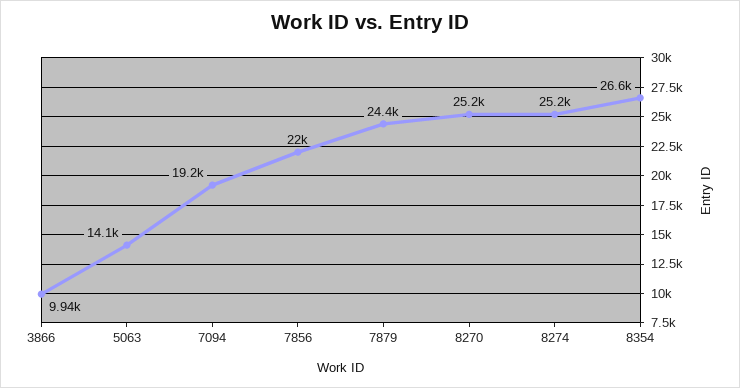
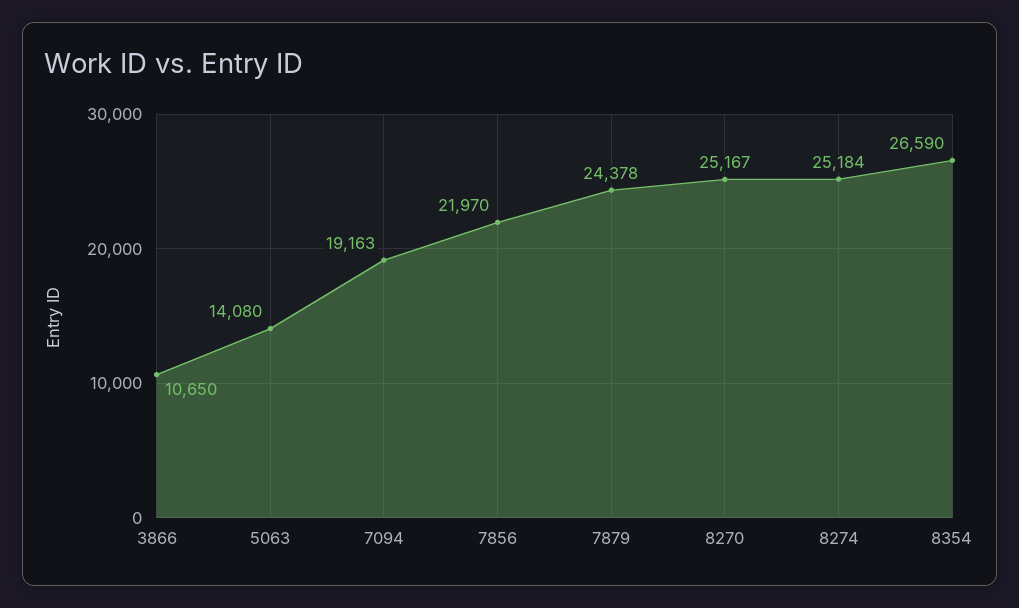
  {
-   "3866": 9940,
+   "3866": 10650,
    "5063": 14080,
    "7094": 19163,
    "7856": 21970,
    "7879": 24378,
    "8270": 25167,
    "8274": 25184,
    "8354": 26590
  }

